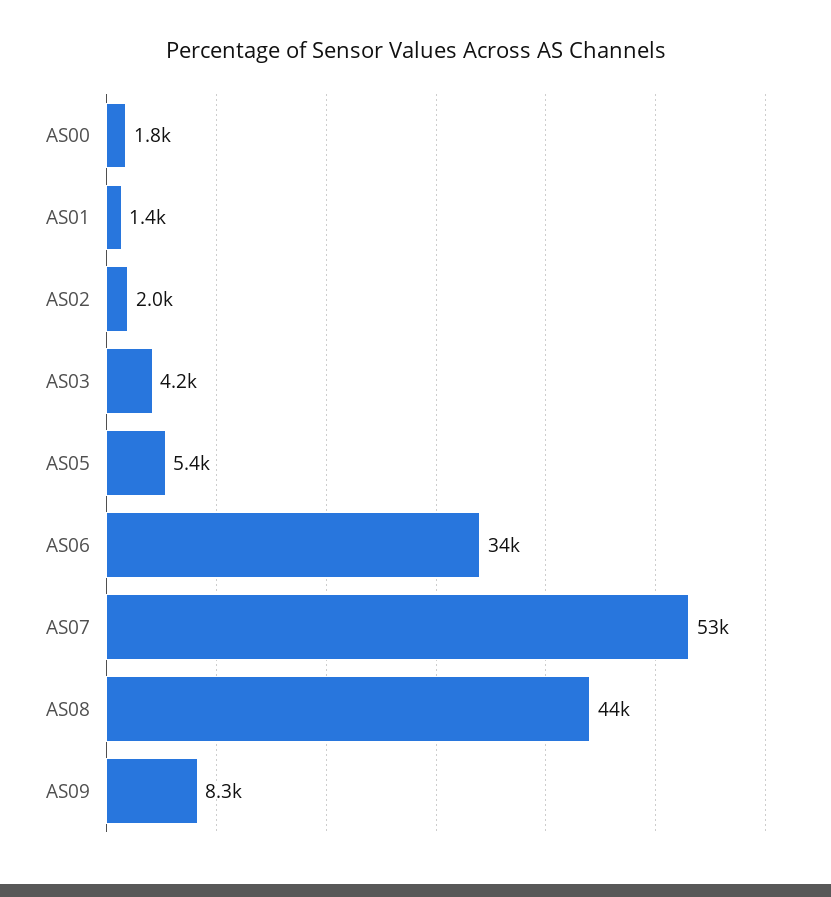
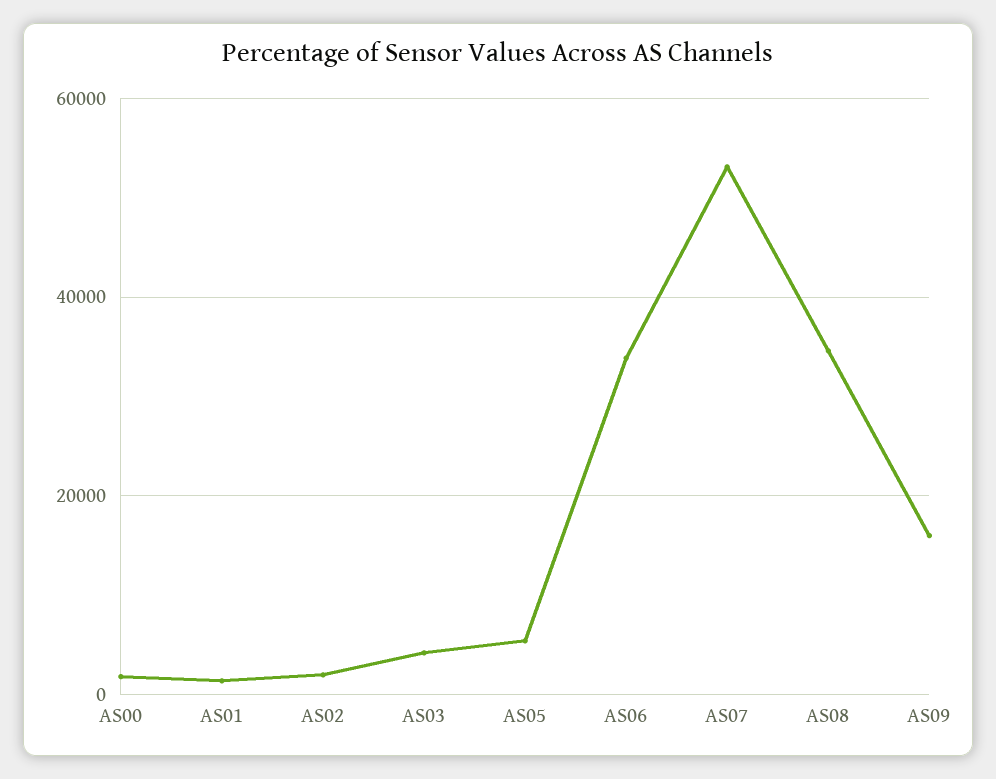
  {
    "AS00": 1800,
    "AS01": 1400,
    "AS02": 2000,
    "AS03": 4200,
    "AS05": 5400,
    "AS06": 34000,
    "AS07": 53000,
-   "AS08": 44000,
+   "AS08": 34000,
-   "AS09": 8300
+   "AS09": 16000
  }

